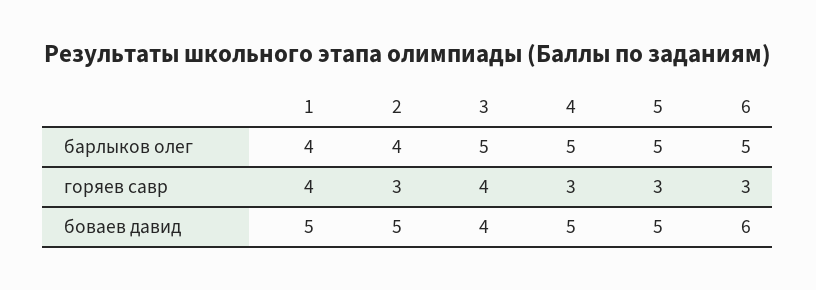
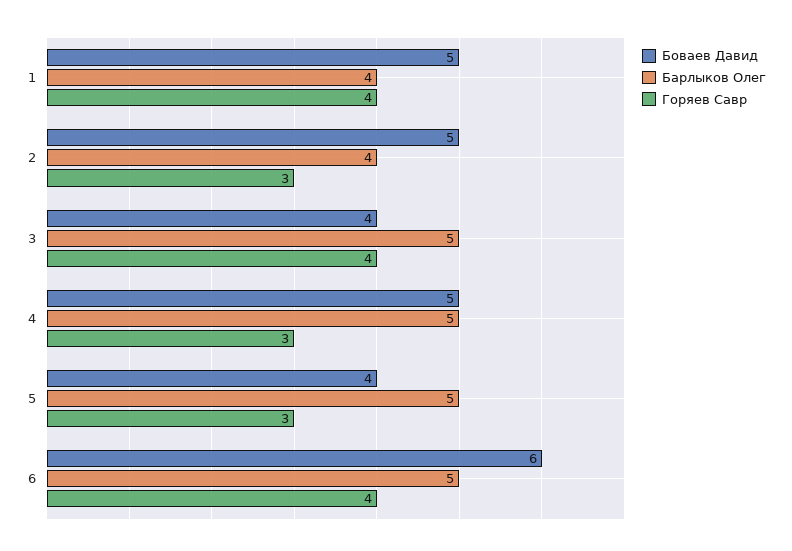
  {
    "барлыков олег": {
      "1": 4,
      "2": 4,
      "3": 5,
      "4": 5,
      "5": 5,
      "6": 5
    },
    "горяев савр": {
      "1": 4,
      "2": 3,
      "3": 4,
      "4": 3,
      "5": 3,
-     "6": 3
+     "6": 4
    },
    "боваев давид": {
      "1": 5,
      "2": 5,
      "3": 4,
      "4": 5,
-     "5": 5,
+     "5": 4,
      "6": 6
    }
  }

